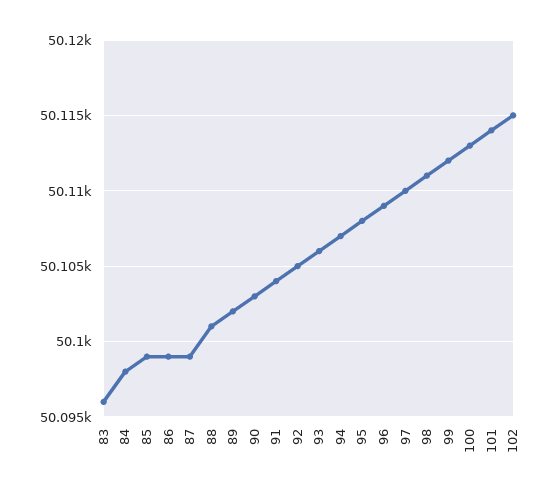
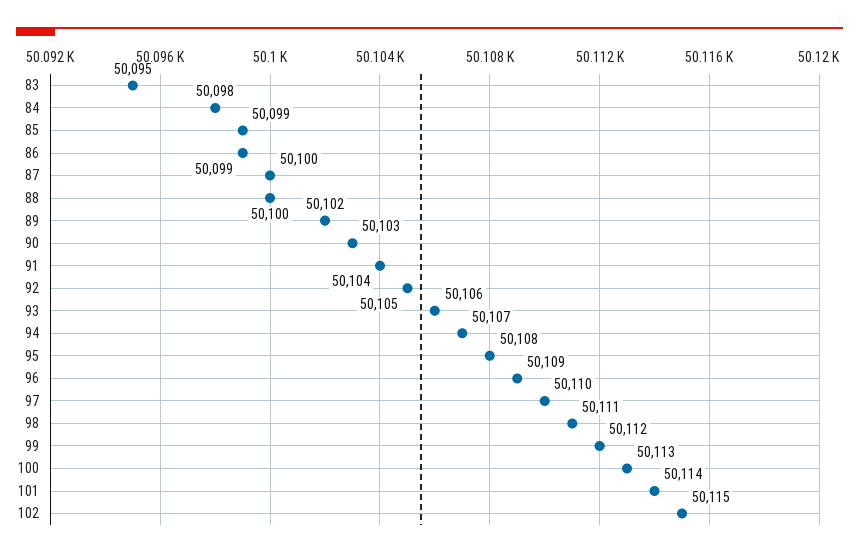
  {
-   "83": 50096,
+   "83": 50095,
    "84": 50098,
    "85": 50099,
    "86": 50099,
-   "87": 50099,
+   "87": 50100,
-   "88": 50101,
+   "88": 50100,
    "89": 50102,
    "90": 50103,
    "91": 50104,
    "92": 50105,
    "93": 50106,
    "94": 50107,
    "95": 50108,
    "96": 50109,
    "97": 50110,
    "98": 50111,
    "99": 50112,
    "100": 50113,
    "101": 50114,
    "102": 50115
  }

